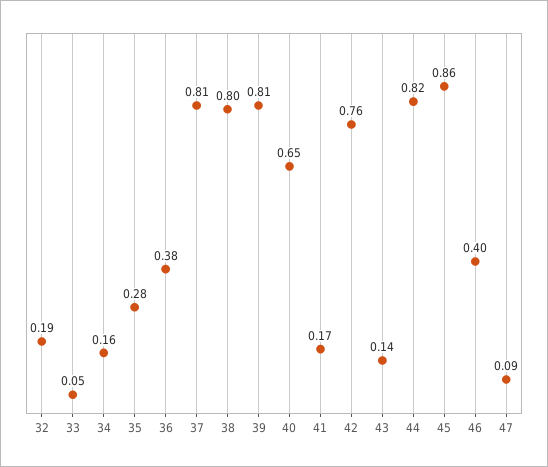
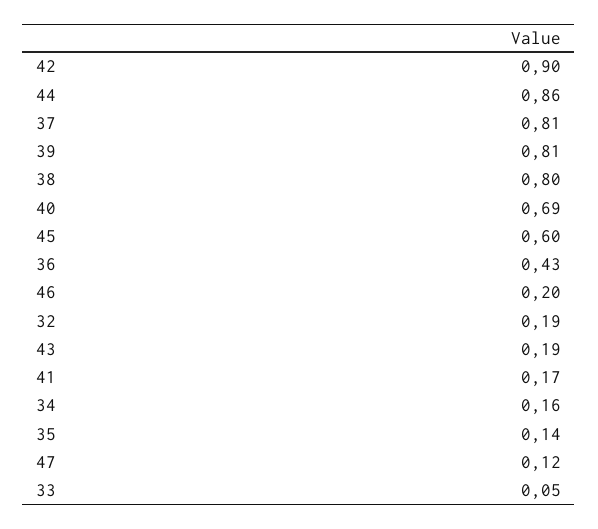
  {
    "32": 0.19,
    "33": 0.05,
    "34": 0.16,
-   "35": 0.28,
+   "35": 0.14,
-   "36": 0.38,
+   "36": 0.43,
    "37": 0.81,
    "38": 0.8,
    "39": 0.81,
-   "40": 0.65,
+   "40": 0.69,
    "41": 0.17,
-   "42": 0.76,
+   "42": 0.9,
-   "43": 0.14,
+   "43": 0.19,
-   "44": 0.82,
+   "44": 0.86,
-   "45": 0.86,
+   "45": 0.6,
-   "46": 0.4,
+   "46": 0.2,
-   "47": 0.09
+   "47": 0.12
  }

